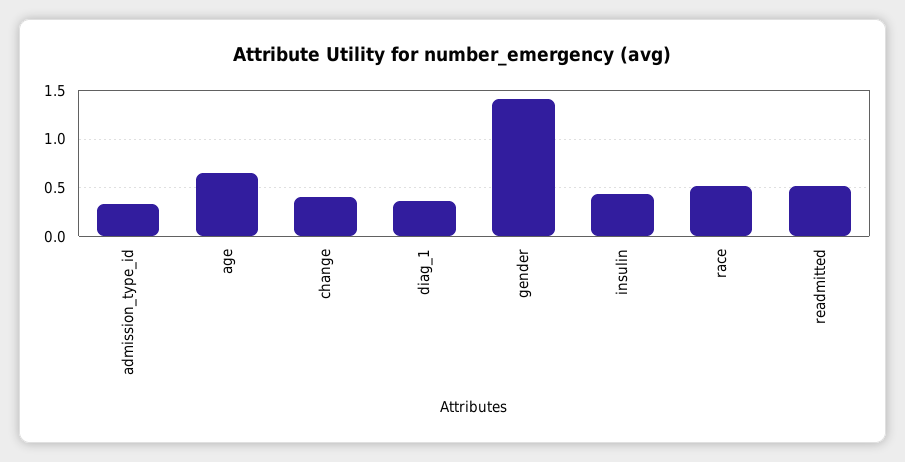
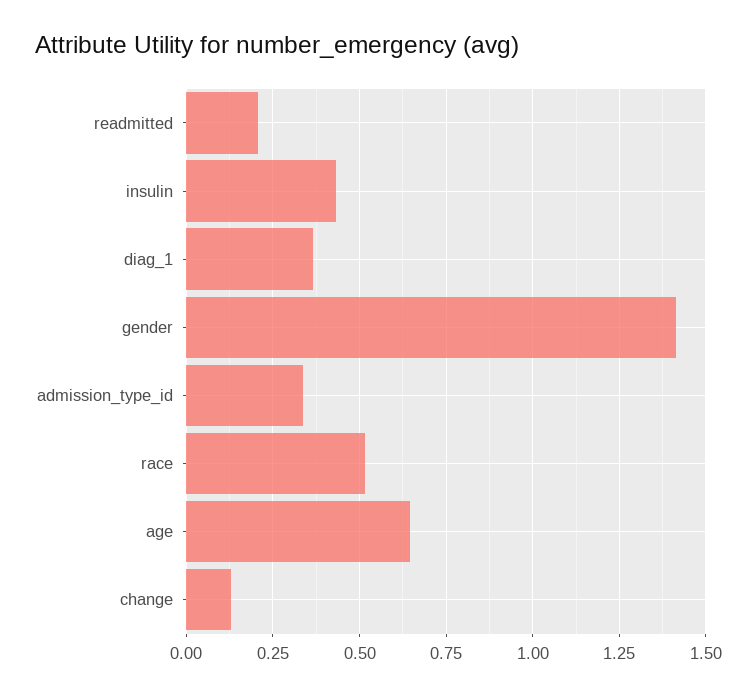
  {
    "admission_type_id": 0.325,
    "age": 0.65,
-   "change": 0.4,
+   "change": 0.125,
    "diag_1": 0.375,
    "gender": 1.425,
    "insulin": 0.425,
    "race": 0.525,
-   "readmitted": 0.5
+   "readmitted": 0.2
  }

